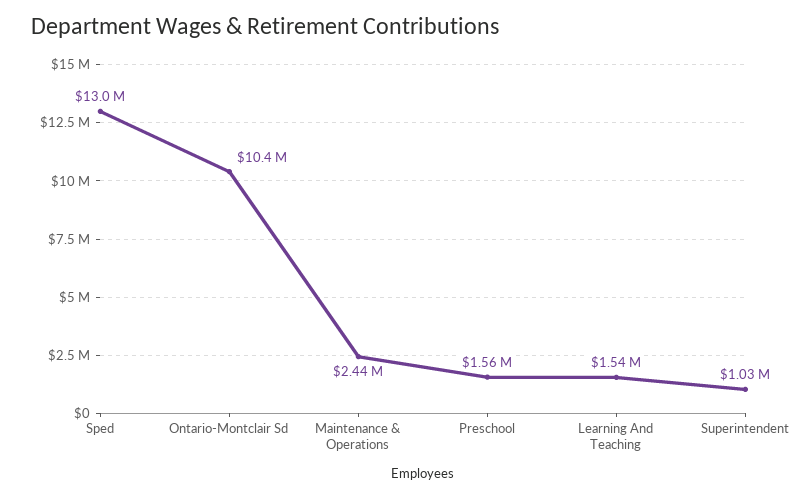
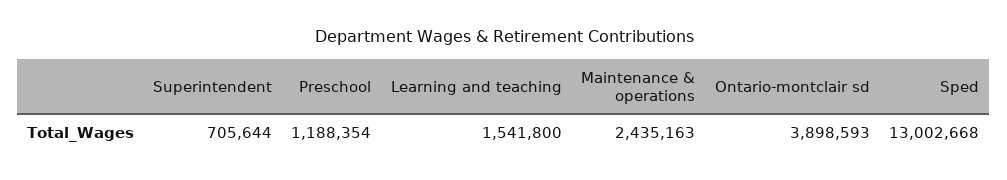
  {
    "Sped": 13002668,
-   "Ontario-Montclair Sd": 10400000,
+   "Ontario-Montclair Sd": 3898593,
    "Maintenance & Operations": 2435163,
-   "Preschool": 1560000,
+   "Preschool": 1188354,
    "Learning And Teaching": 1541800,
-   "Superintendent": 1030000
+   "Superintendent": 705644
  }

